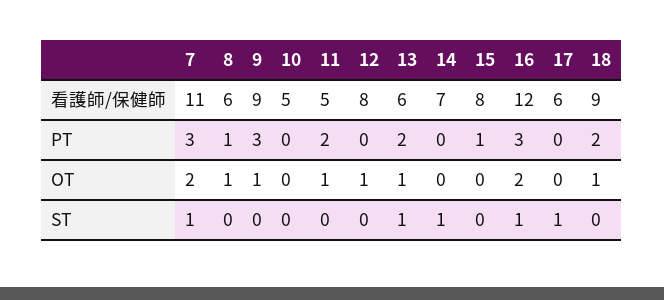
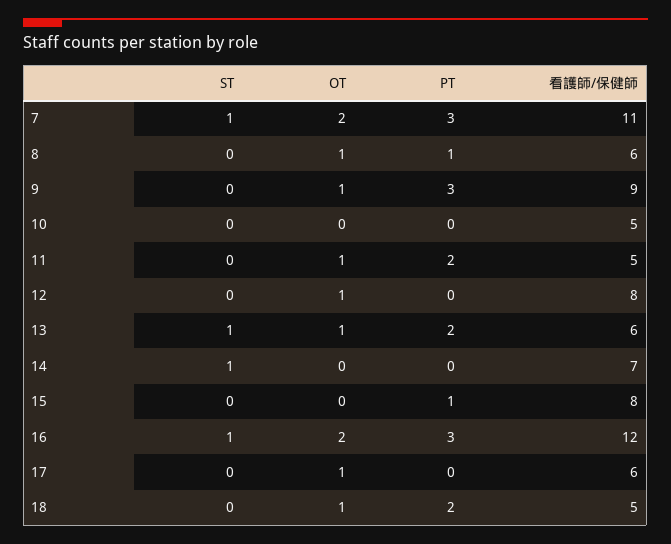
  {
    "7": {
      "看護師/保健師": 11,
      "PT": 3,
      "OT": 2,
      "ST": 1
    },
    "8": {
      "看護師/保健師": 6,
      "PT": 1,
      "OT": 1,
      "ST": 0
    },
    "9": {
      "看護師/保健師": 9,
      "PT": 3,
      "OT": 1,
      "ST": 0
    },
    "10": {
      "看護師/保健師": 5,
      "PT": 0,
      "OT": 0,
      "ST": 0
    },
    "11": {
      "看護師/保健師": 5,
      "PT": 2,
      "OT": 1,
      "ST": 0
    },
    "12": {
      "看護師/保健師": 8,
      "PT": 0,
      "OT": 1,
      "ST": 0
    },
    "13": {
      "看護師/保健師": 6,
      "PT": 2,
      "OT": 1,
      "ST": 1
    },
    "14": {
      "看護師/保健師": 7,
      "PT": 0,
      "OT": 0,
      "ST": 1
    },
    "15": {
      "看護師/保健師": 8,
      "PT": 1,
      "OT": 0,
      "ST": 0
    },
    "16": {
      "看護師/保健師": 12,
      "PT": 3,
      "OT": 2,
      "ST": 1
    },
    "17": {
      "看護師/保健師": 6,
      "PT": 0,
-     "OT": 0,
+     "OT": 1,
-     "ST": 1
+     "ST": 0
    },
    "18": {
-     "看護師/保健師": 9,
+     "看護師/保健師": 5,
      "PT": 2,
      "OT": 1,
      "ST": 0
    }
  }

